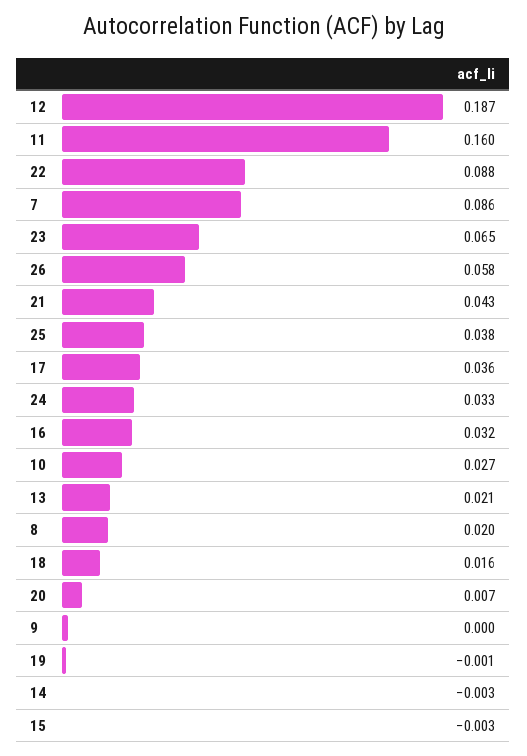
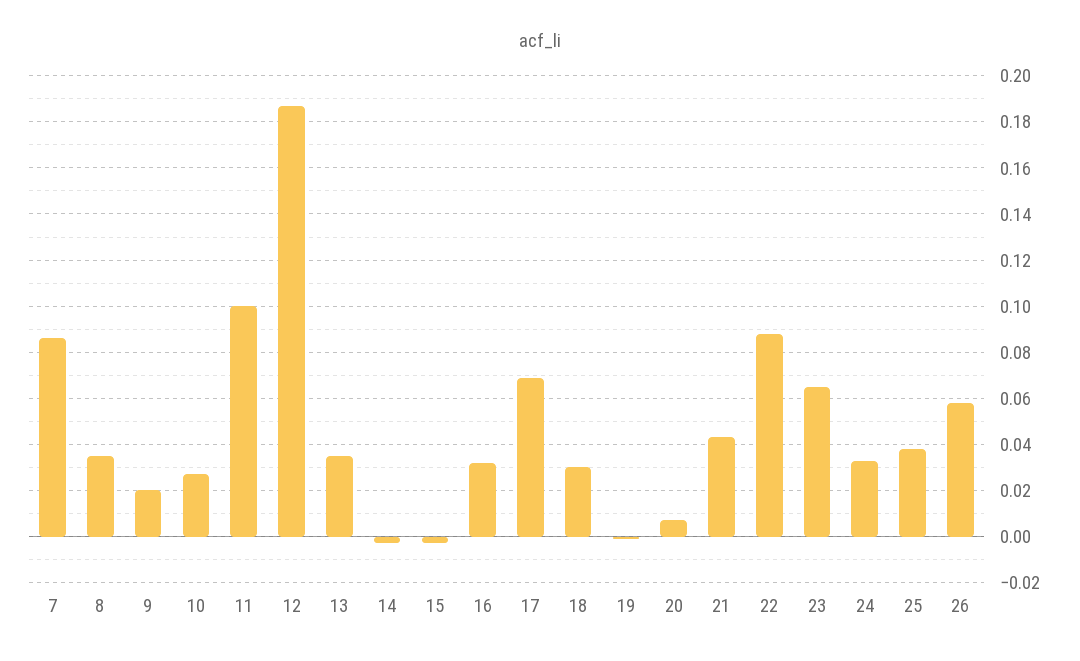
  {
    "12": 0.187,
-   "11": 0.16,
+   "11": 0.1,
    "22": 0.088,
    "7": 0.086,
    "23": 0.065,
    "26": 0.058,
    "21": 0.043,
    "25": 0.038,
-   "17": 0.036,
+   "17": 0.07,
    "24": 0.033,
    "16": 0.032,
    "10": 0.027,
-   "13": 0.021,
+   "13": 0.035,
-   "8": 0.02,
+   "8": 0.035,
-   "18": 0.016,
+   "18": 0.03,
    "20": 0.007,
-   "9": 0,
+   "9": 0.02,
    "19": -0.001,
    "14": -0.003,
    "15": -0.003
  }

